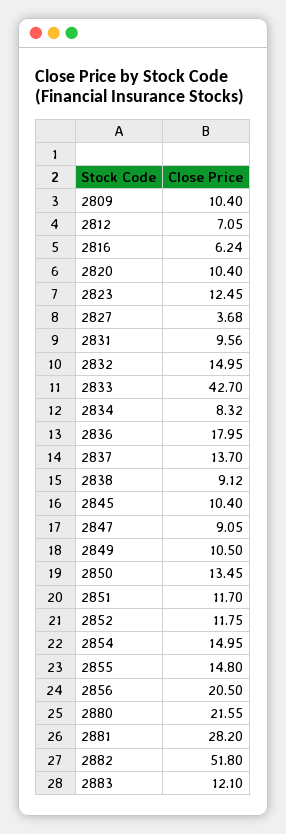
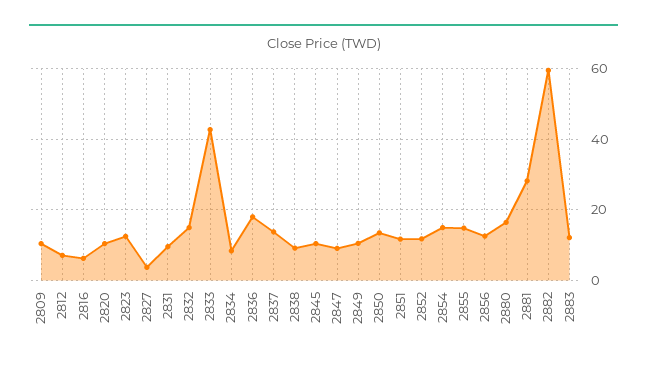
  {
    "2809": 10.4,
    "2812": 7.05,
    "2816": 6.24,
    "2820": 10.4,
    "2823": 12.45,
    "2827": 3.68,
    "2831": 9.56,
    "2832": 14.95,
    "2833": 42.7,
    "2834": 8.32,
    "2836": 17.95,
    "2837": 13.7,
    "2838": 9.12,
    "2845": 10.4,
    "2847": 9.05,
    "2849": 10.5,
    "2850": 13.45,
    "2851": 11.7,
    "2852": 11.75,
    "2854": 14.95,
    "2855": 14.8,
-   "2856": 20.5,
+   "2856": 12,
-   "2880": 21.55,
+   "2880": 16,
    "2881": 28.2,
-   "2882": 51.8,
+   "2882": 60,
    "2883": 12.1
  }

